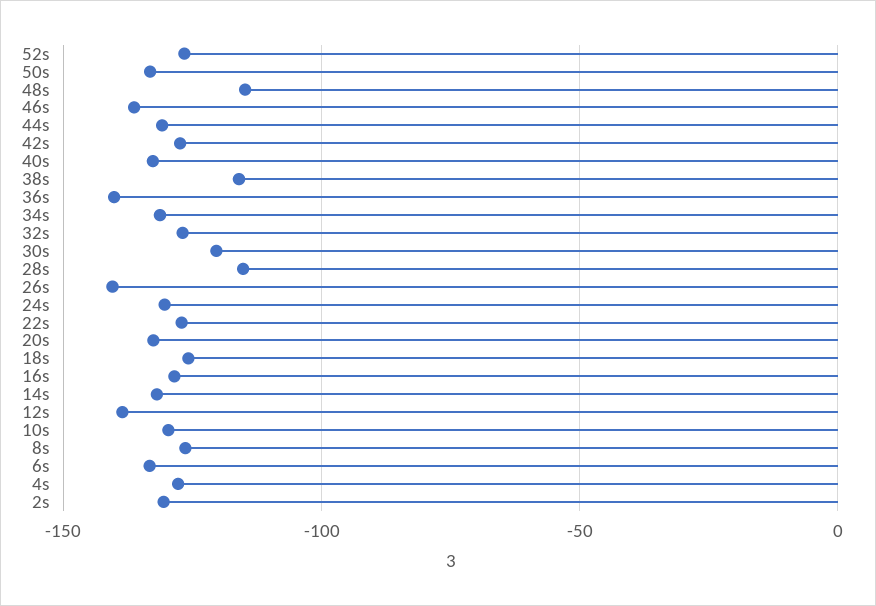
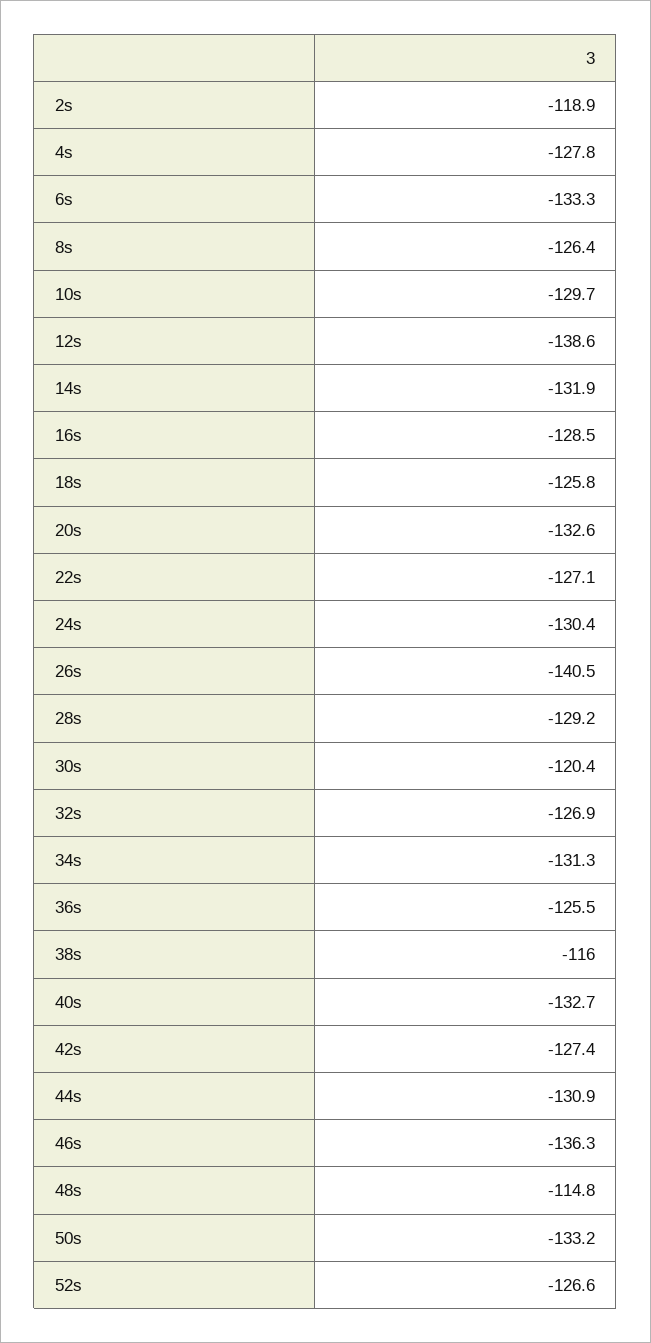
  {
    "52s": -126.6,
    "50s": -133.2,
    "48s": -114.8,
    "46s": -136.3,
    "44s": -130.9,
    "42s": -127.4,
    "40s": -132.7,
    "38s": -116,
-   "36s": -140,
+   "36s": -125.5,
    "34s": -131.3,
    "32s": -126.9,
    "30s": -120.4,
-   "28s": -115,
+   "28s": -129.2,
    "26s": -140.5,
    "24s": -130.4,
    "22s": -127.1,
    "20s": -132.6,
    "18s": -125.8,
    "16s": -128.5,
    "14s": -131.9,
    "12s": -138.6,
    "10s": -129.7,
    "8s": -126.4,
    "6s": -133.3,
    "4s": -127.8,
-   "2s": -130
+   "2s": -118.9
  }

